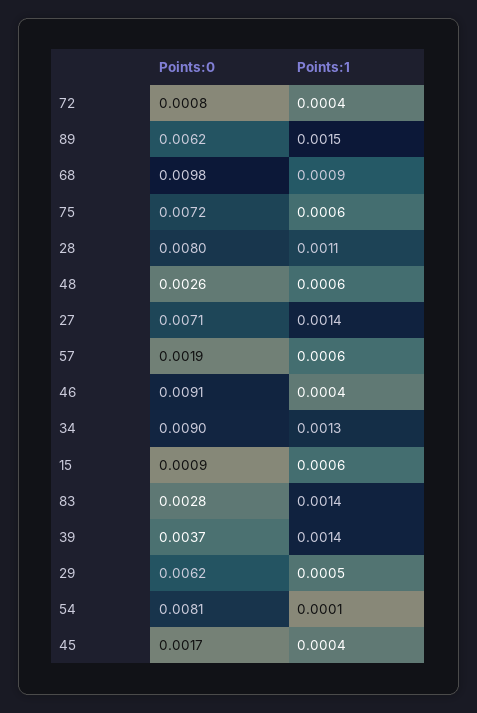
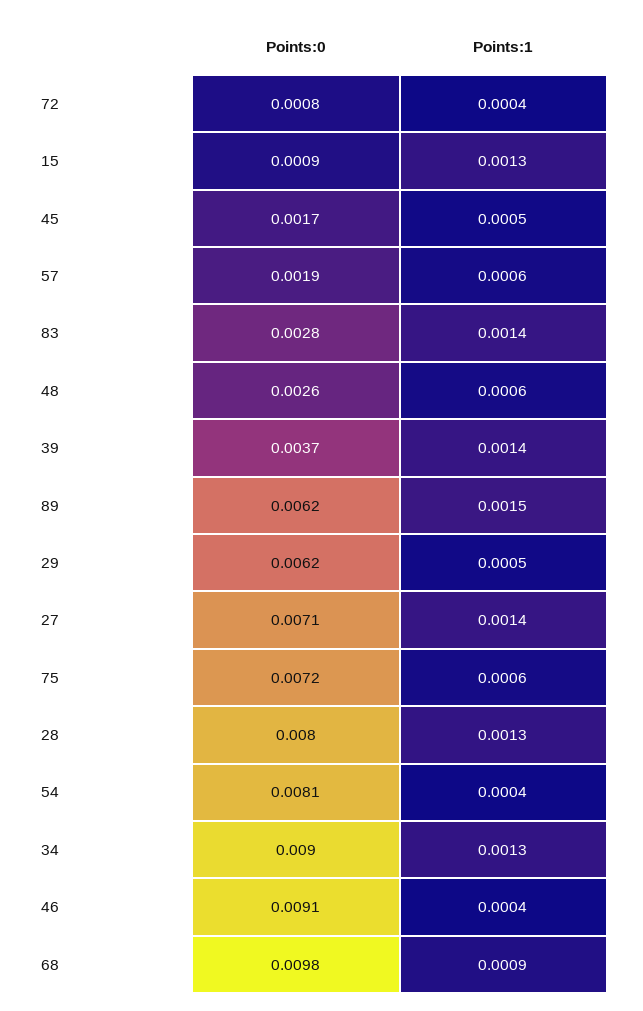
  {
    "Points:0": {
      "72": 0.0008,
      "89": 0.0062,
      "68": 0.0098,
      "75": 0.0072,
      "28": 0.008,
      "48": 0.0026,
      "27": 0.0071,
      "57": 0.0019,
      "46": 0.0091,
      "34": 0.009,
      "15": 0.0009,
      "83": 0.0028,
      "39": 0.0037,
      "29": 0.0062,
      "54": 0.0081,
      "45": 0.0017
    },
    "Points:1": {
      "72": 0.0004,
      "89": 0.0015,
      "68": 0.0009,
      "75": 0.0006,
-     "28": 0.0011,
+     "28": 0.0013,
      "48": 0.0006,
      "27": 0.0014,
      "57": 0.0006,
      "46": 0.0004,
      "34": 0.0013,
-     "15": 0.0006,
+     "15": 0.0013,
      "83": 0.0014,
      "39": 0.0014,
      "29": 0.0005,
-     "54": 0.0001,
+     "54": 0.0004,
-     "45": 0.0004
+     "45": 0.0005
    }
  }

